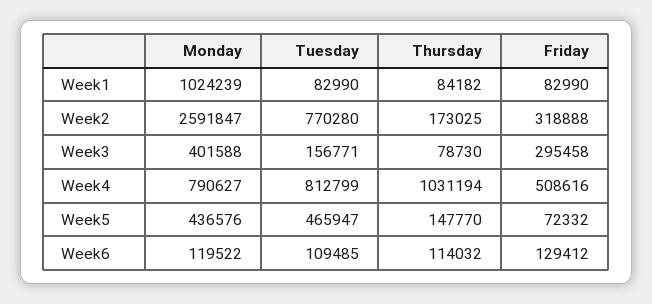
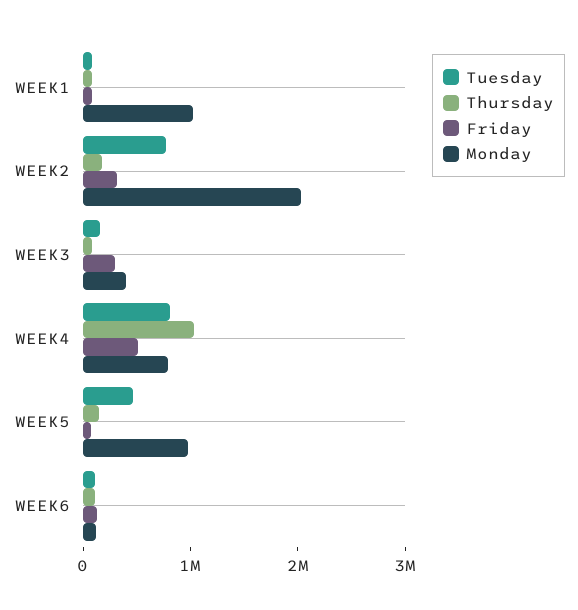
  {
    "Monday": {
      "Week1": 1024239,
-     "Week2": 2591847,
+     "Week2": 2000000,
      "Week3": 401588,
      "Week4": 790627,
-     "Week5": 436576,
+     "Week5": 1000000,
      "Week6": 119522
    },
    "Tuesday": {
      "Week1": 82990,
      "Week2": 770280,
      "Week3": 156771,
      "Week4": 812799,
      "Week5": 465947,
      "Week6": 109485
    },
    "Thursday": {
      "Week1": 84182,
      "Week2": 173025,
      "Week3": 78730,
      "Week4": 1031194,
      "Week5": 147770,
      "Week6": 114032
    },
    "Friday": {
      "Week1": 82990,
      "Week2": 318888,
      "Week3": 295458,
      "Week4": 508616,
      "Week5": 72332,
      "Week6": 129412
    }
  }

